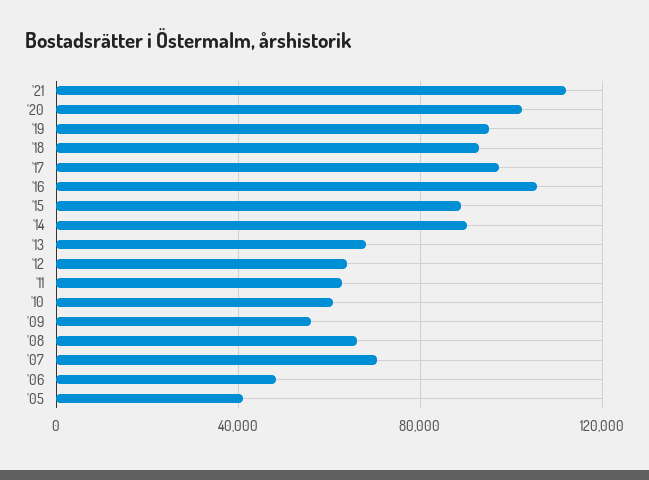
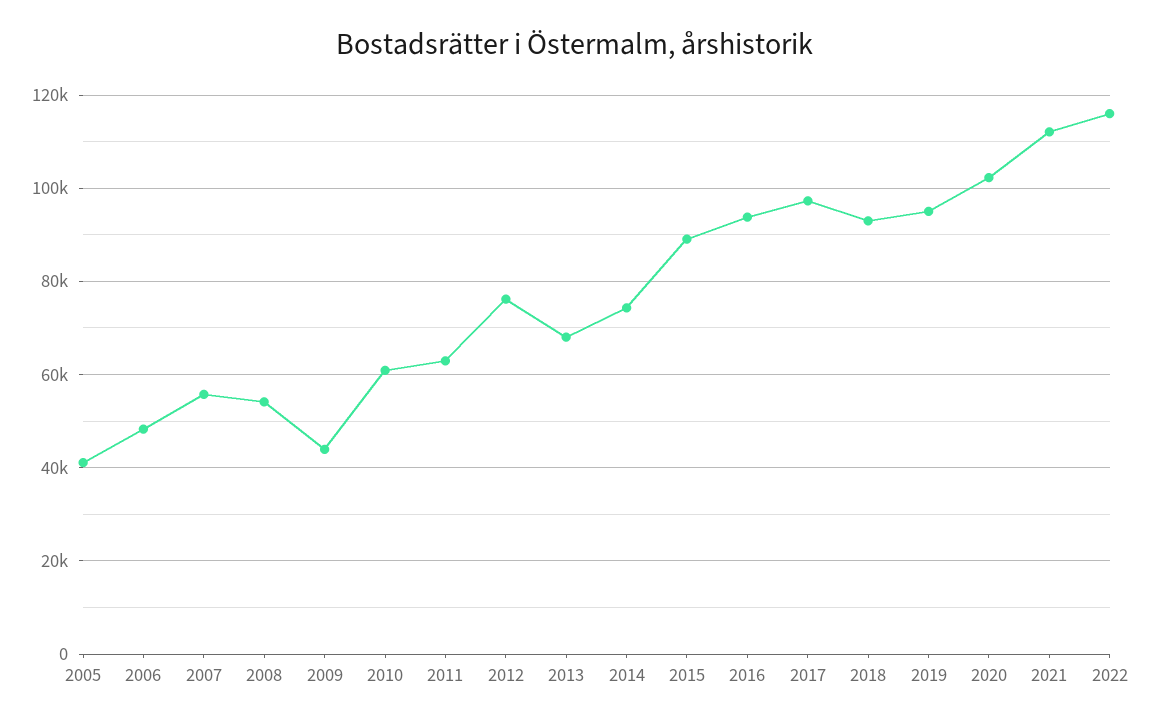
  {
    "'21": 112000,
    "'20": 102000,
    "'19": 96000,
    "'18": 92000,
    "'17": 98000,
-   "'16": 105000,
+   "'16": 94000,
    "'15": 90000,
-   "'14": 90000,
+   "'14": 74000,
    "'13": 68000,
-   "'12": 65000,
+   "'12": 76000,
    "'11": 62000,
    "'10": 60000,
-   "'09": 55000,
+   "'09": 44000,
-   "'08": 65000,
+   "'08": 54000,
-   "'07": 70000,
+   "'07": 56000,
    "'06": 48000,
-   "'05": 42000
+   "'05": 42000,
+   "2022": 116000
  }

